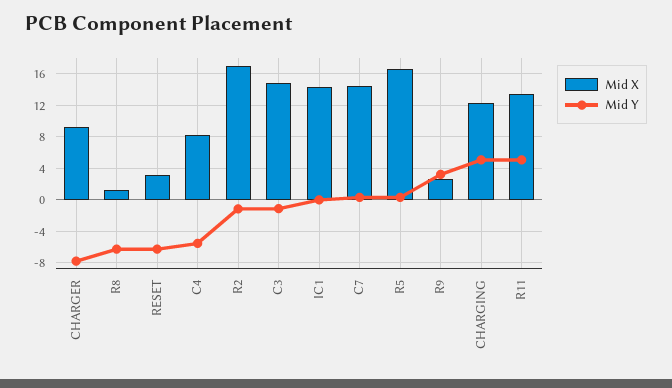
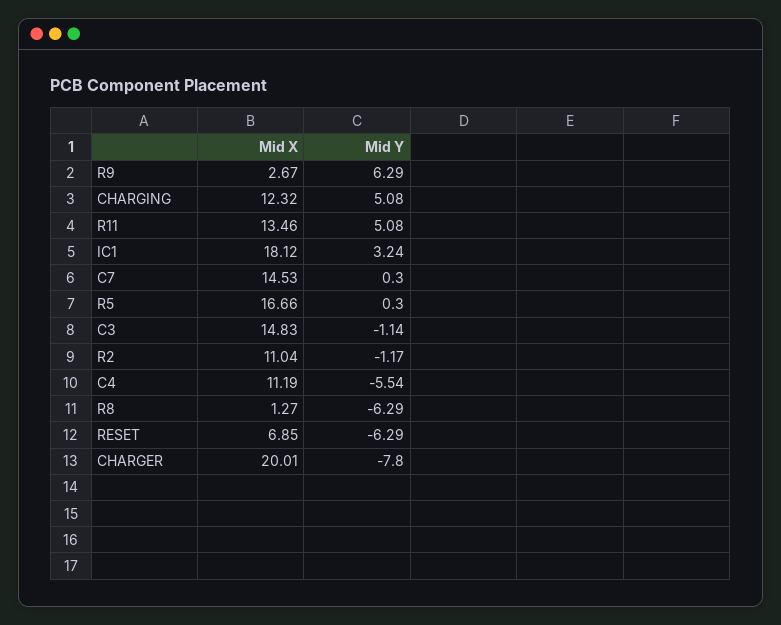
  {
    "Mid X": {
-     "CHARGER": 9,
+     "CHARGER": 20.01,
      "R8": 1.27,
-     "RESET": 3,
+     "RESET": 6.85,
-     "C4": 8,
+     "C4": 11.19,
-     "R2": 17,
+     "R2": 11.04,
      "C3": 14.83,
-     "IC1": 14,
+     "IC1": 18.12,
      "C7": 14.53,
      "R5": 16.66,
      "R9": 2.67,
      "CHARGING": 12.32,
      "R11": 13.46
    },
    "Mid Y": {
      "CHARGER": -7.8,
      "R8": -6.29,
      "RESET": -6.29,
      "C4": -5.54,
      "R2": -1.17,
      "C3": -1.14,
-     "IC1": 0,
+     "IC1": 3.24,
      "C7": 0.3,
      "R5": 0.3,
-     "R9": 3,
+     "R9": 6.29,
      "CHARGING": 5.08,
      "R11": 5.08
    }
  }

